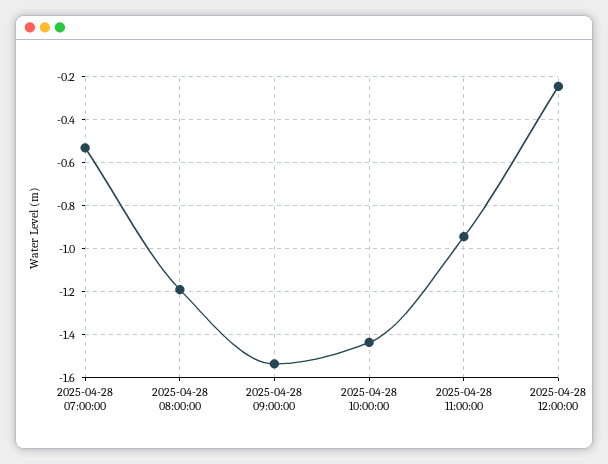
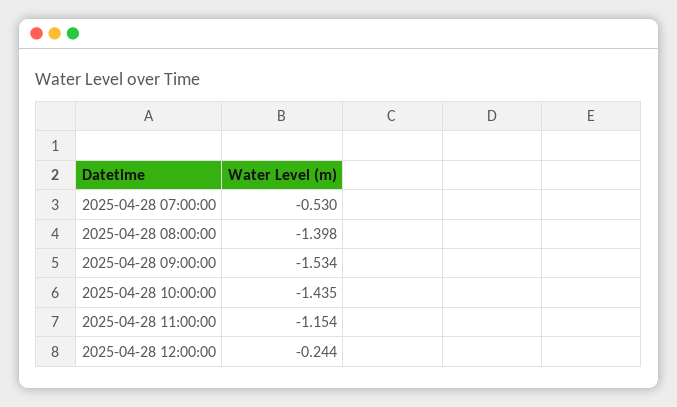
  {
    "2025-04-28 07:00:00": -0.53,
-   "2025-04-28 08:00:00": -1.2,
+   "2025-04-28 08:00:00": -1.398,
    "2025-04-28 09:00:00": -1.534,
    "2025-04-28 10:00:00": -1.435,
-   "2025-04-28 11:00:00": -0.95,
+   "2025-04-28 11:00:00": -1.154,
    "2025-04-28 12:00:00": -0.244
  }

